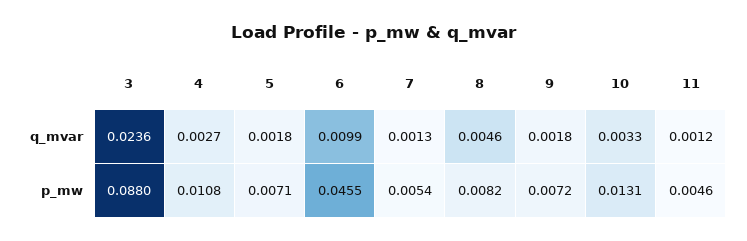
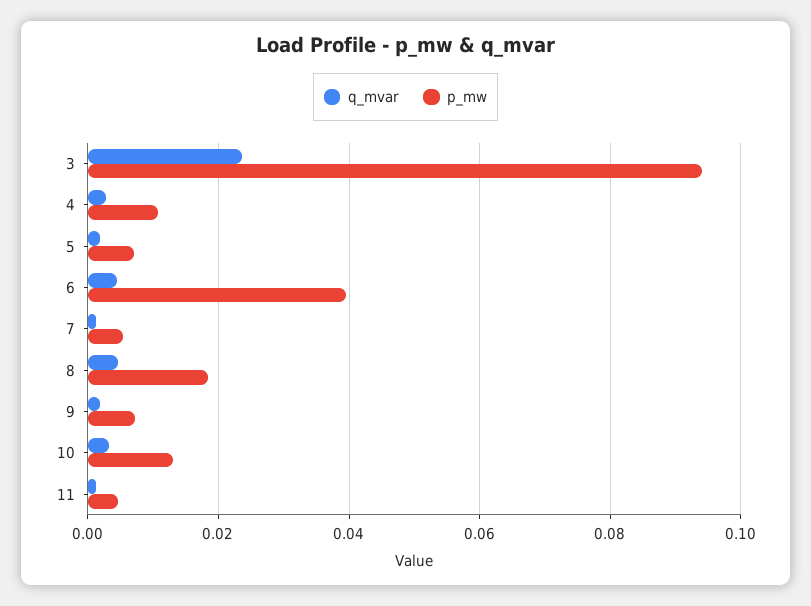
  {
    "q_mvar": {
      "3": 0.0236,
      "4": 0.0027,
      "5": 0.0018,
-     "6": 0.0099,
+     "6": 0.004,
      "7": 0.0013,
      "8": 0.0046,
      "9": 0.0018,
      "10": 0.0033,
      "11": 0.0012
    },
    "p_mw": {
-     "3": 0.088,
+     "3": 0.094,
      "4": 0.0108,
      "5": 0.0071,
-     "6": 0.0455,
+     "6": 0.04,
      "7": 0.0054,
-     "8": 0.0082,
+     "8": 0.018,
      "9": 0.0072,
      "10": 0.0131,
      "11": 0.0046
    }
  }

